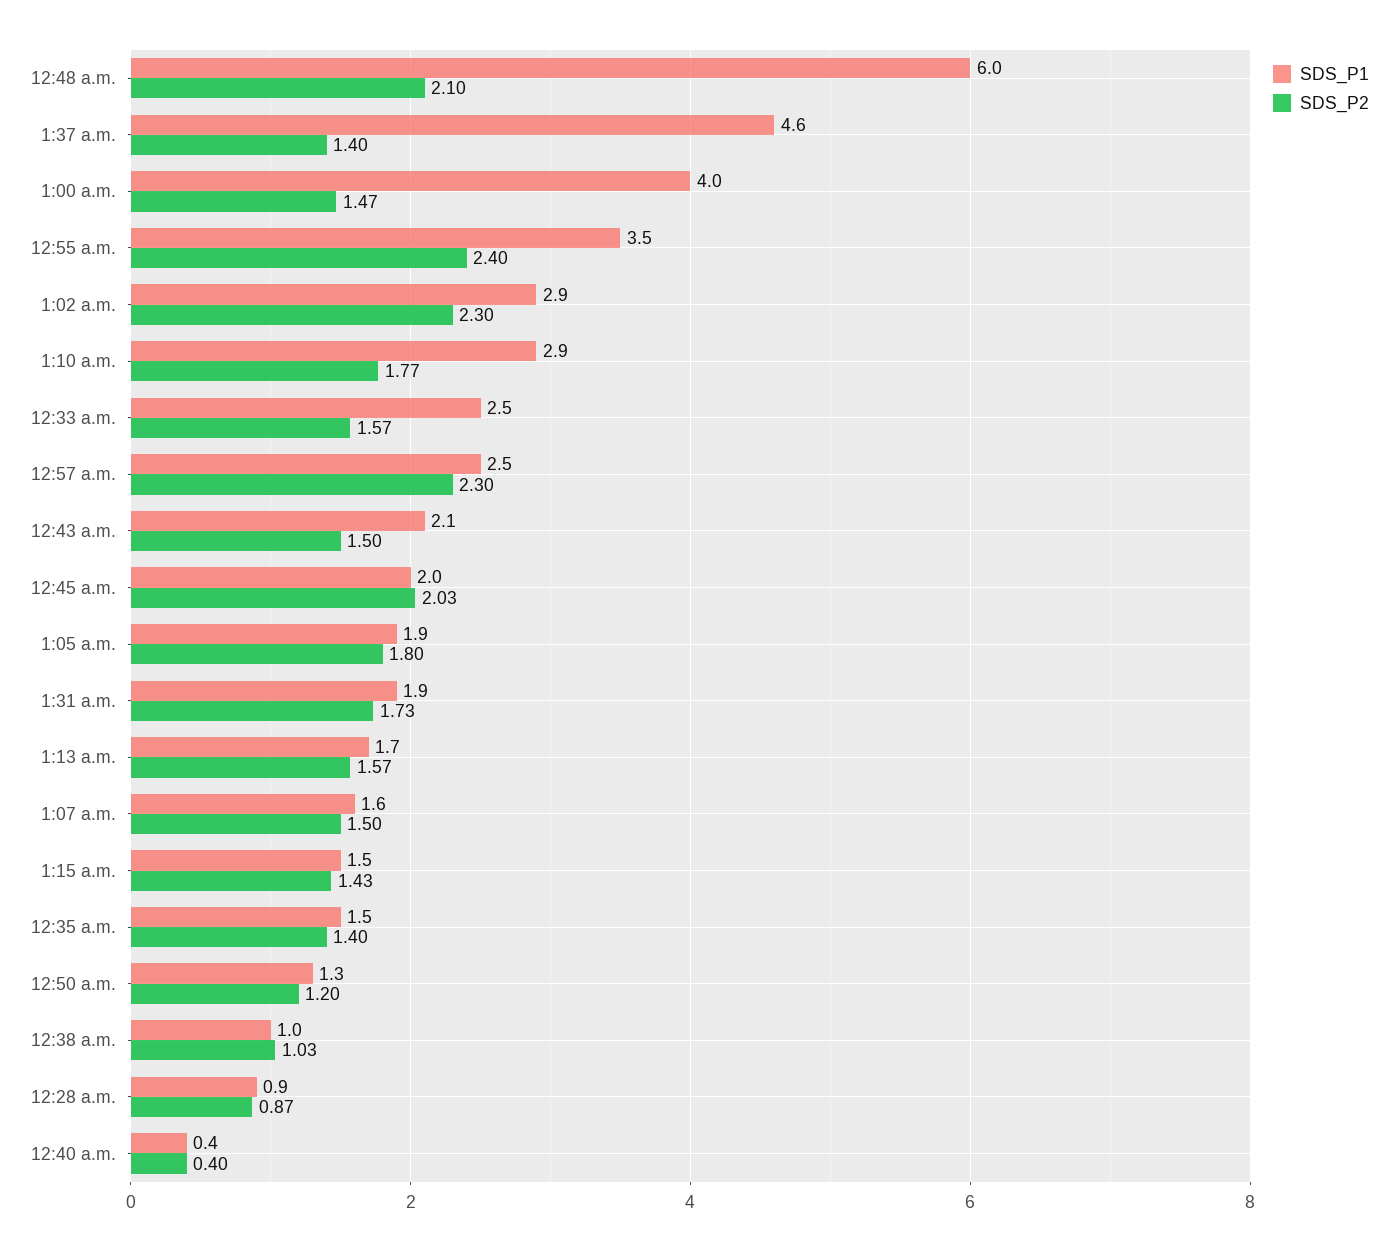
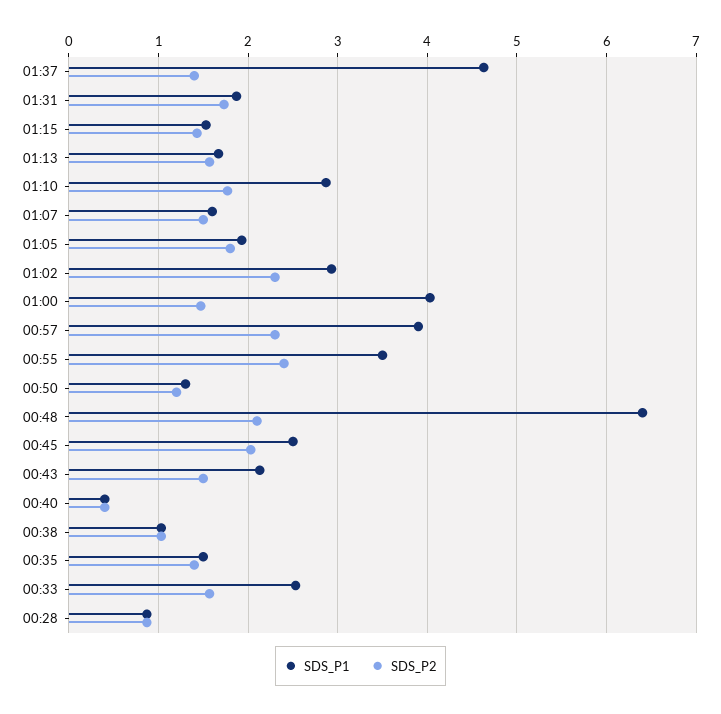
  {
    "SDS_P1": {
-     "12:48 a.m.": 6,
+     "12:48 a.m.": 6.4,
      "1:37 a.m.": 4.6,
      "1:00 a.m.": 4,
      "12:55 a.m.": 3.5,
      "1:02 a.m.": 2.9,
      "1:10 a.m.": 2.9,
      "12:33 a.m.": 2.5,
-     "12:57 a.m.": 2.5,
+     "12:57 a.m.": 3.9,
      "12:43 a.m.": 2.1,
-     "12:45 a.m.": 2,
+     "12:45 a.m.": 2.5,
      "1:05 a.m.": 1.9,
      "1:31 a.m.": 1.9,
      "1:13 a.m.": 1.7,
      "1:07 a.m.": 1.6,
      "1:15 a.m.": 1.5,
      "12:35 a.m.": 1.5,
      "12:50 a.m.": 1.3,
      "12:38 a.m.": 1,
      "12:28 a.m.": 0.9,
      "12:40 a.m.": 0.4
    },
    "SDS_P2": {
      "12:48 a.m.": 2.1,
      "1:37 a.m.": 1.4,
      "1:00 a.m.": 1.47,
      "12:55 a.m.": 2.4,
      "1:02 a.m.": 2.3,
      "1:10 a.m.": 1.77,
      "12:33 a.m.": 1.57,
      "12:57 a.m.": 2.3,
      "12:43 a.m.": 1.5,
      "12:45 a.m.": 2.03,
      "1:05 a.m.": 1.8,
      "1:31 a.m.": 1.73,
      "1:13 a.m.": 1.57,
      "1:07 a.m.": 1.5,
      "1:15 a.m.": 1.43,
      "12:35 a.m.": 1.4,
      "12:50 a.m.": 1.2,
      "12:38 a.m.": 1.03,
      "12:28 a.m.": 0.87,
      "12:40 a.m.": 0.4
    }
  }

